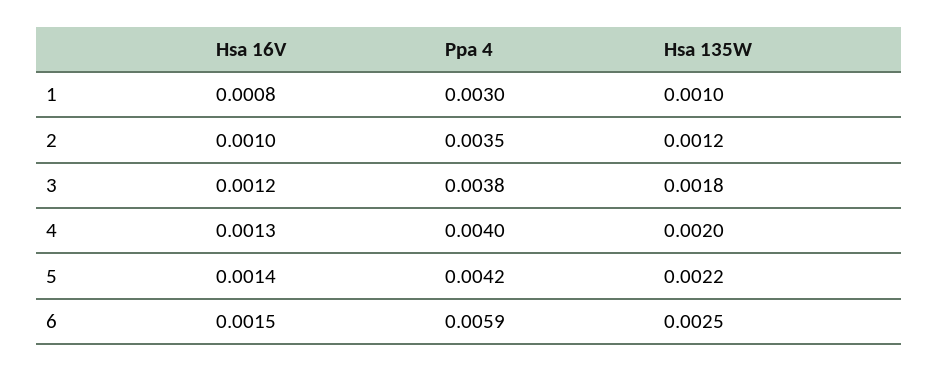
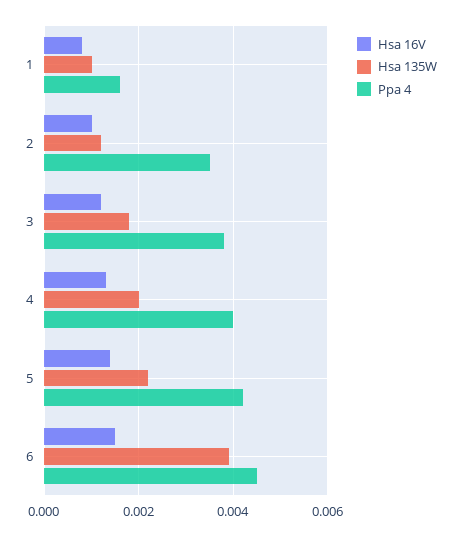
  {
    "Hsa 16V": {
      "1": 0.0008,
      "2": 0.001,
      "3": 0.0012,
      "4": 0.0013,
      "5": 0.0014,
      "6": 0.0015
    },
    "Ppa 4": {
-     "1": 0.003,
+     "1": 0.0015,
      "2": 0.0035,
      "3": 0.0038,
      "4": 0.004,
      "5": 0.0042,
-     "6": 0.0059
+     "6": 0.0045
    },
    "Hsa 135W": {
      "1": 0.001,
      "2": 0.0012,
      "3": 0.0018,
      "4": 0.002,
      "5": 0.0022,
-     "6": 0.0025
+     "6": 0.004
    }
  }

